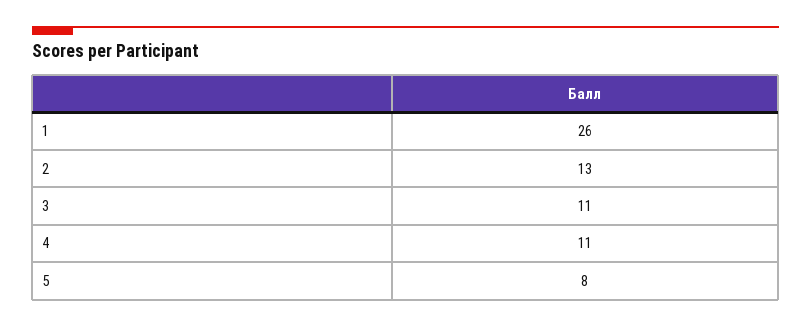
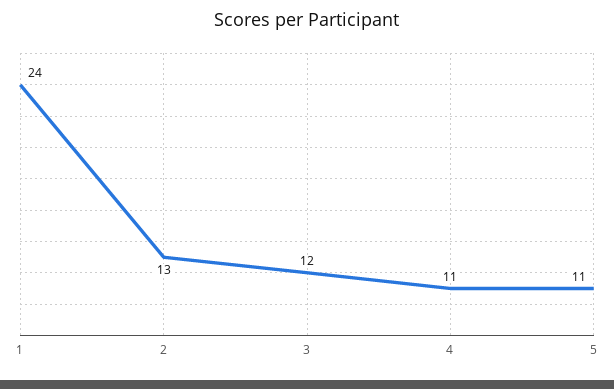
  {
-   "1": 26,
+   "1": 24,
    "2": 13,
-   "3": 11,
+   "3": 12,
    "4": 11,
-   "5": 8
+   "5": 11
  }

